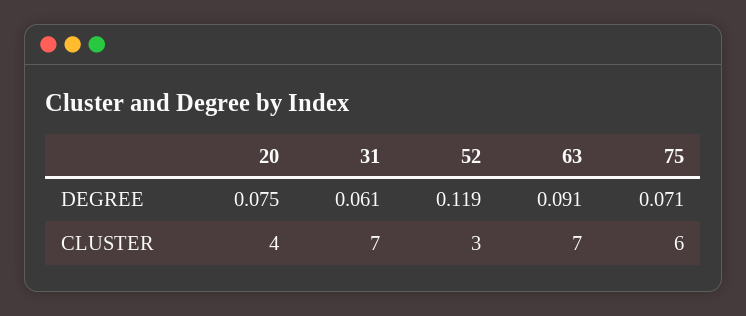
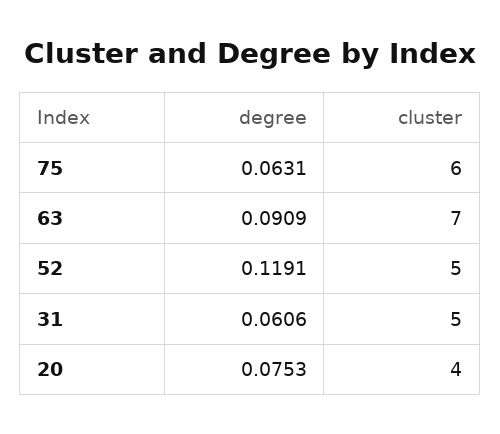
  {
    "20": {
      "DEGREE": 0.0753,
      "CLUSTER": 4
    },
    "31": {
      "DEGREE": 0.0606,
-     "CLUSTER": 7
+     "CLUSTER": 5
    },
    "52": {
      "DEGREE": 0.1191,
-     "CLUSTER": 3
+     "CLUSTER": 5
    },
    "63": {
      "DEGREE": 0.0909,
      "CLUSTER": 7
    },
    "75": {
-     "DEGREE": 0.071,
+     "DEGREE": 0.0631,
      "CLUSTER": 6
    }
  }

